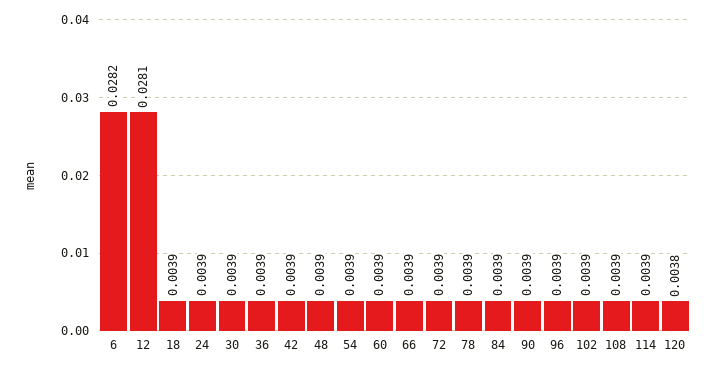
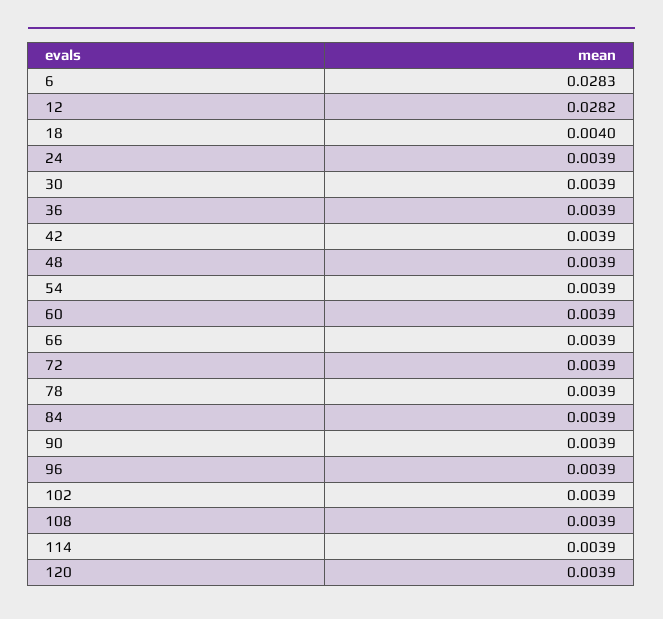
  {
-   "6": 0.0282,
+   "6": 0.0283,
-   "12": 0.0281,
+   "12": 0.0282,
-   "18": 0.0039,
+   "18": 0.004,
    "24": 0.0039,
    "30": 0.0039,
    "36": 0.0039,
    "42": 0.0039,
    "48": 0.0039,
    "54": 0.0039,
    "60": 0.0039,
    "66": 0.0039,
    "72": 0.0039,
    "78": 0.0039,
    "84": 0.0039,
    "90": 0.0039,
    "96": 0.0039,
    "102": 0.0039,
    "108": 0.0039,
    "114": 0.0039,
-   "120": 0.0038
+   "120": 0.0039
  }

